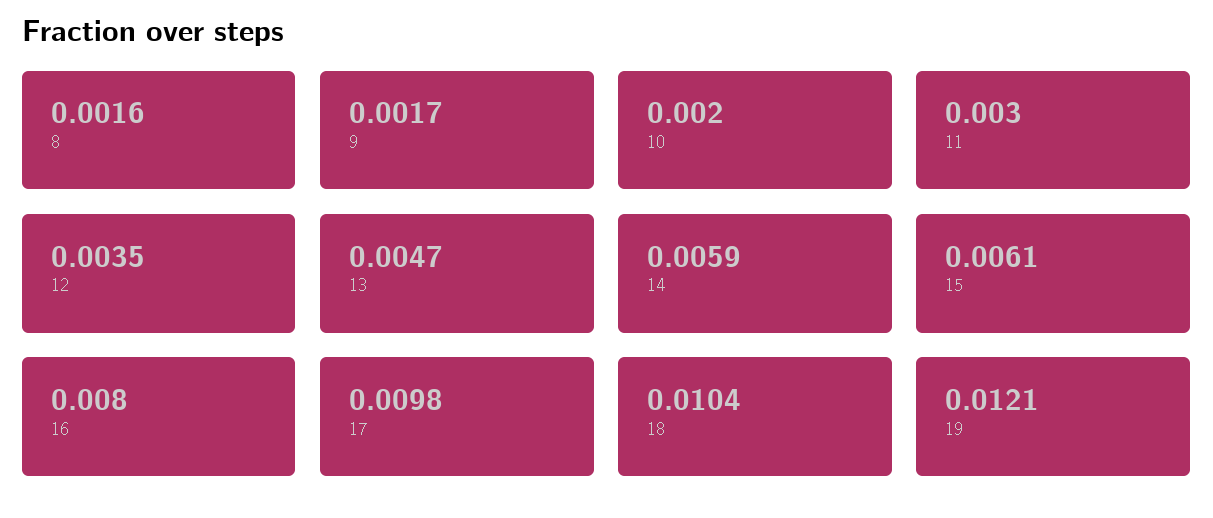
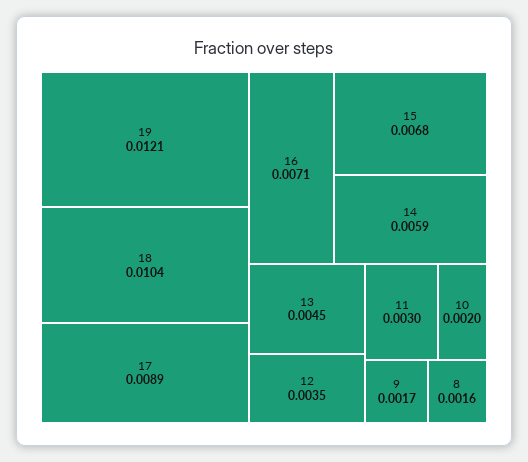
  {
    "8": 0.0016,
    "9": 0.0017,
    "10": 0.002,
    "11": 0.003,
    "12": 0.0035,
-   "13": 0.0047,
+   "13": 0.0045,
    "14": 0.0059,
-   "15": 0.0061,
+   "15": 0.0068,
-   "16": 0.008,
+   "16": 0.0071,
-   "17": 0.0098,
+   "17": 0.0089,
    "18": 0.0104,
    "19": 0.0121
  }

